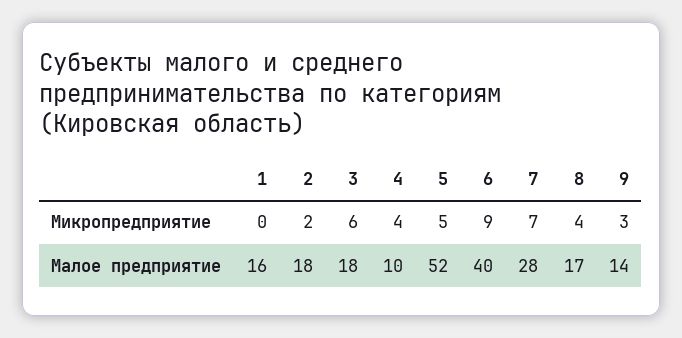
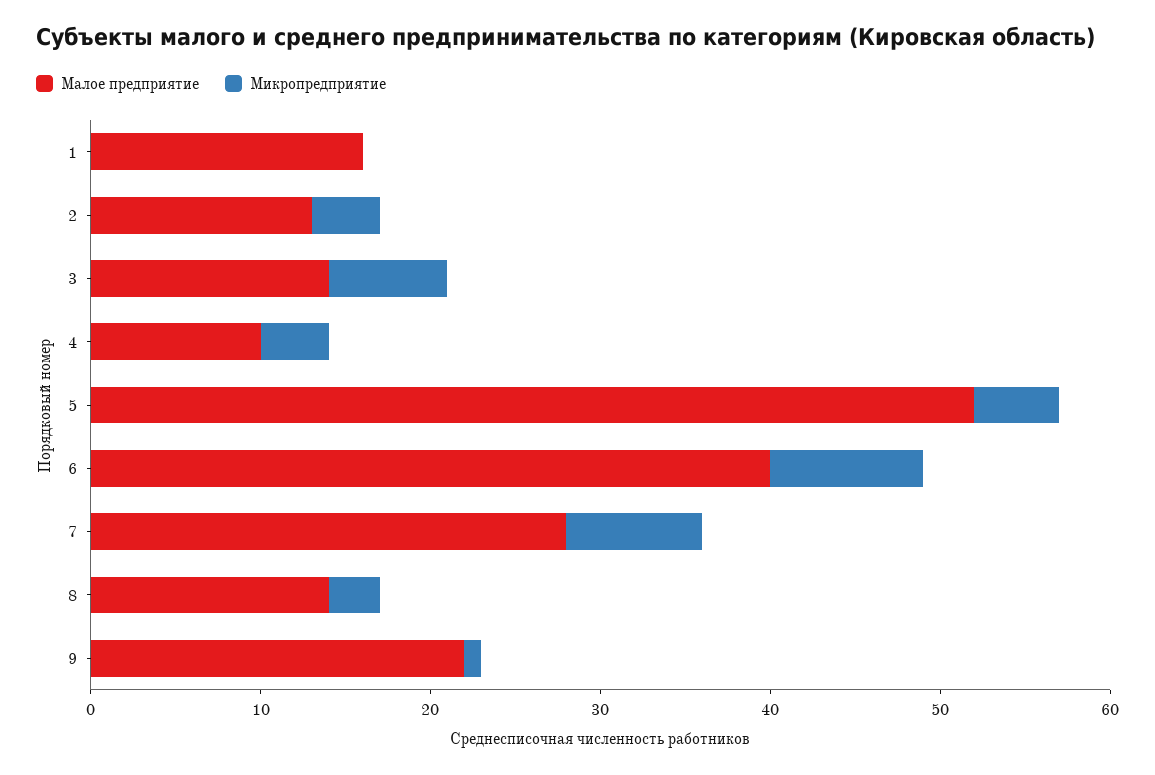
  {
    "Микропредприятие": {
      "1": 0,
-     "2": 2,
+     "2": 4,
-     "3": 6,
+     "3": 7,
      "4": 4,
      "5": 5,
      "6": 9,
-     "7": 7,
+     "7": 8,
-     "8": 4,
+     "8": 3,
-     "9": 3
+     "9": 1
    },
    "Малое предприятие": {
      "1": 16,
-     "2": 18,
+     "2": 13,
-     "3": 18,
+     "3": 14,
      "4": 10,
      "5": 52,
      "6": 40,
      "7": 28,
-     "8": 17,
+     "8": 14,
-     "9": 14
+     "9": 22
    }
  }

